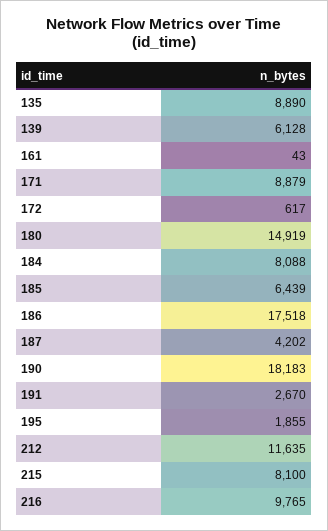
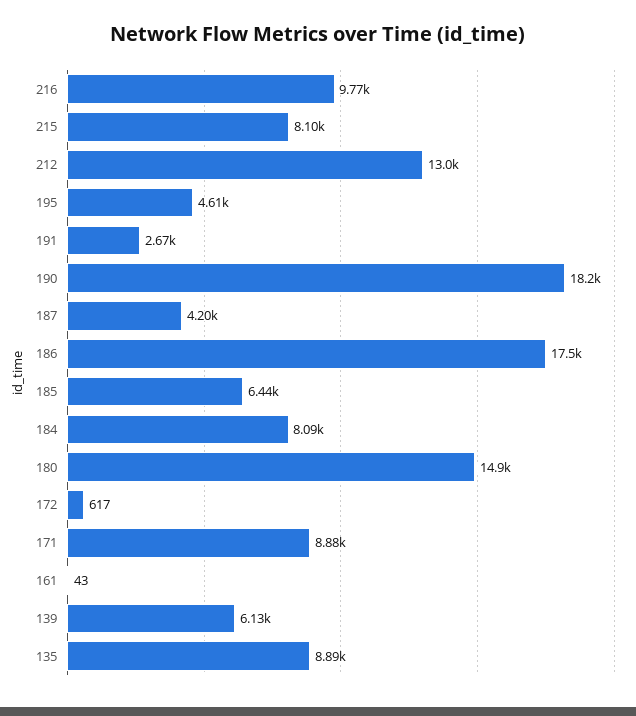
  {
    "135": 8890,
    "139": 6128,
    "161": 43,
    "171": 8879,
    "172": 617,
    "180": 14919,
    "184": 8088,
    "185": 6439,
    "186": 17518,
    "187": 4202,
    "190": 18183,
    "191": 2670,
-   "195": 1855,
+   "195": 4610,
-   "212": 11635,
+   "212": 13000,
    "215": 8100,
    "216": 9765
  }

